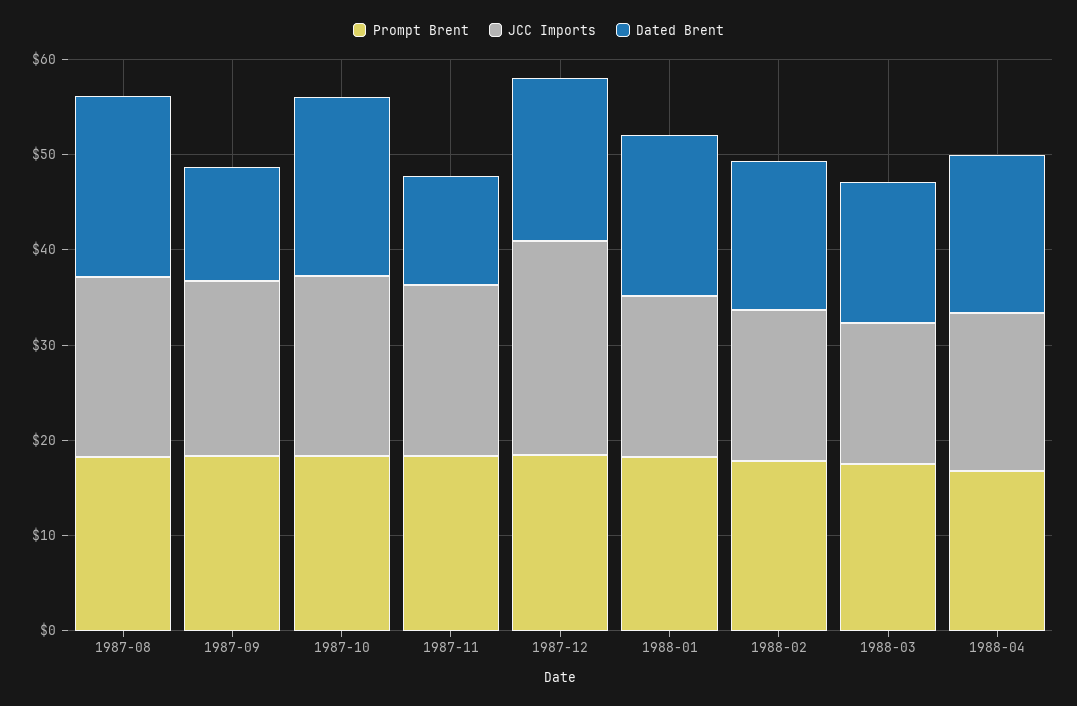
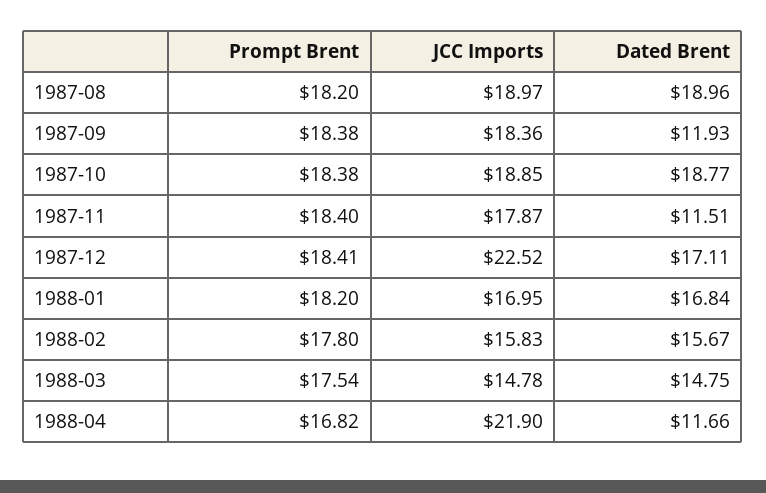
  {
    "Prompt Brent": {
      "1987-08": 18.2,
      "1987-09": 18.38,
      "1987-10": 18.38,
      "1987-11": 18.4,
      "1987-12": 18.41,
      "1988-01": 18.2,
      "1988-02": 17.8,
      "1988-03": 17.54,
      "1988-04": 16.82
    },
    "JCC Imports": {
      "1987-08": 18.97,
      "1987-09": 18.36,
      "1987-10": 18.85,
      "1987-11": 17.87,
      "1987-12": 22.52,
      "1988-01": 16.95,
      "1988-02": 15.83,
      "1988-03": 14.78,
-     "1988-04": 16
+     "1988-04": 21.9
    },
    "Dated Brent": {
      "1987-08": 18.96,
      "1987-09": 11.93,
      "1987-10": 18.77,
      "1987-11": 11.51,
      "1987-12": 17.11,
      "1988-01": 16.84,
      "1988-02": 15.67,
      "1988-03": 14.75,
-     "1988-04": 16
+     "1988-04": 11.66
    }
  }

